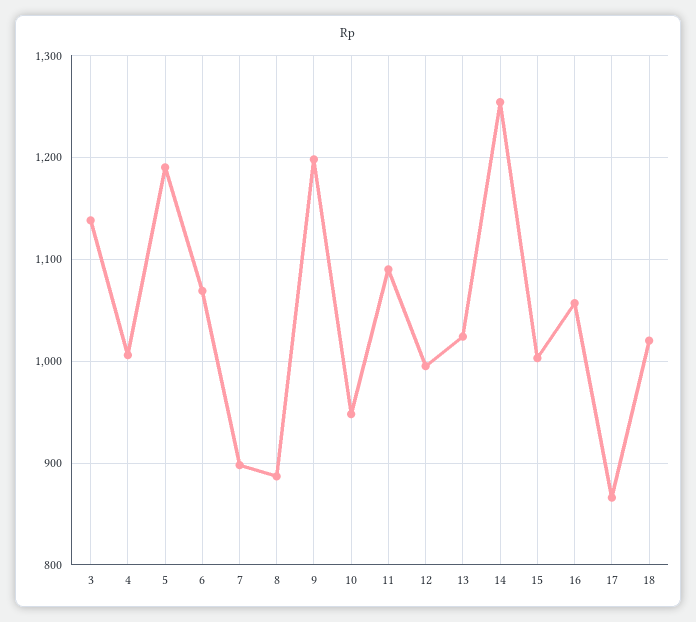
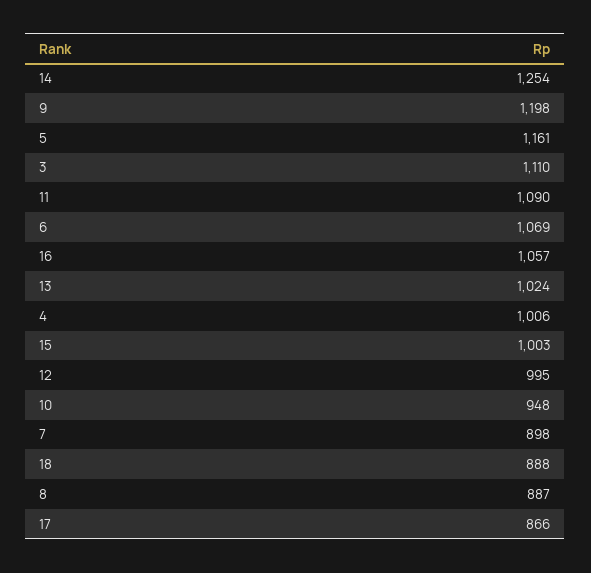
  {
-   "3": 1140,
+   "3": 1110,
    "4": 1006,
-   "5": 1190,
+   "5": 1161,
    "6": 1069,
    "7": 898,
    "8": 887,
    "9": 1198,
    "10": 948,
    "11": 1090,
    "12": 995,
    "13": 1024,
    "14": 1254,
    "15": 1003,
    "16": 1057,
    "17": 866,
-   "18": 1020
+   "18": 888
  }

